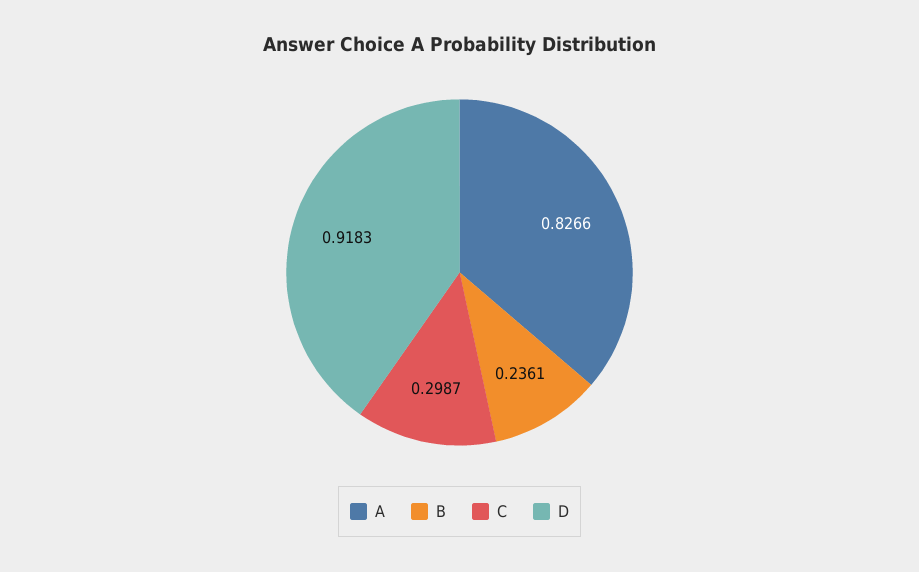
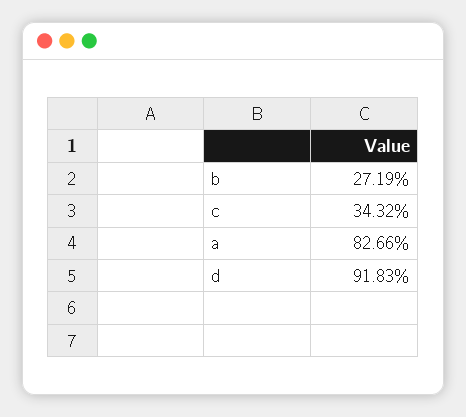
  {
    "A": 0.8266,
-   "B": 0.2361,
+   "B": 0.2719,
-   "C": 0.2987,
+   "C": 0.3432,
    "D": 0.9183
  }

